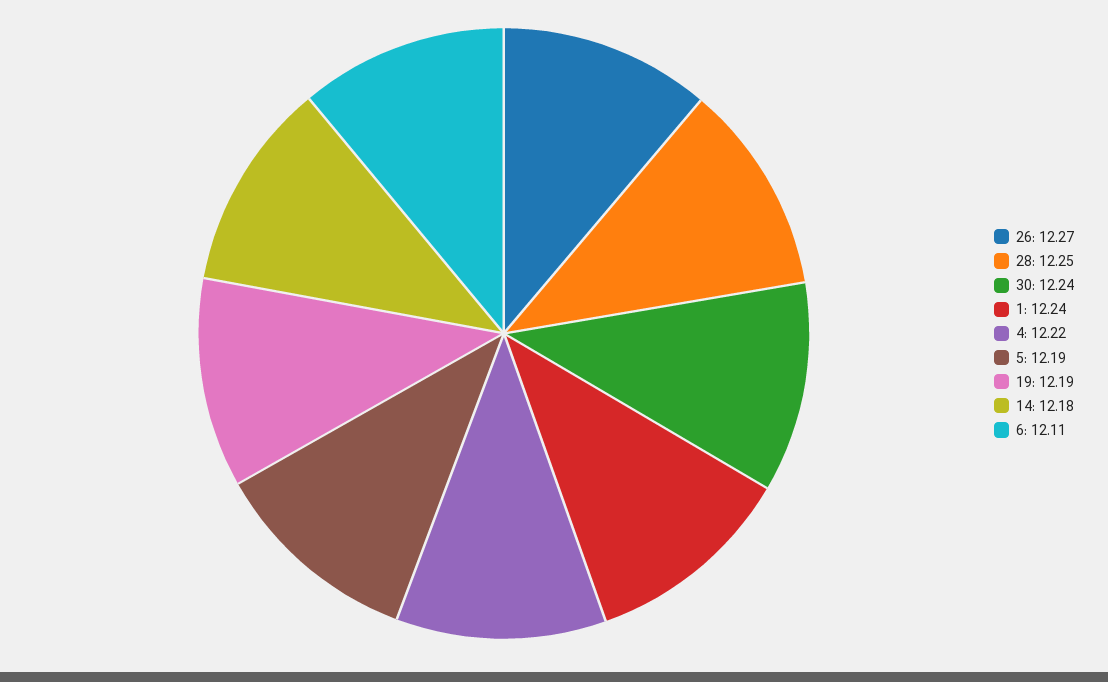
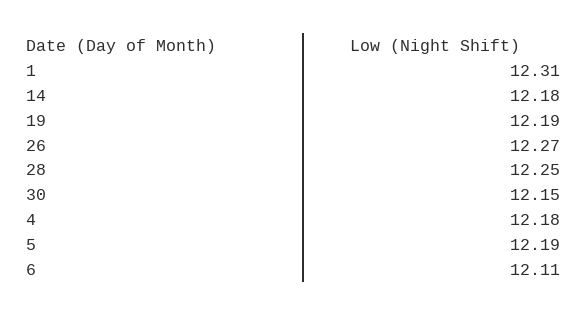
  {
    "26": 12.27,
    "28": 12.25,
-   "30": 12.24,
+   "30": 12.15,
-   "1": 12.24,
+   "1": 12.31,
-   "4": 12.22,
+   "4": 12.18,
    "5": 12.19,
    "19": 12.19,
    "14": 12.18,
    "6": 12.11
  }

